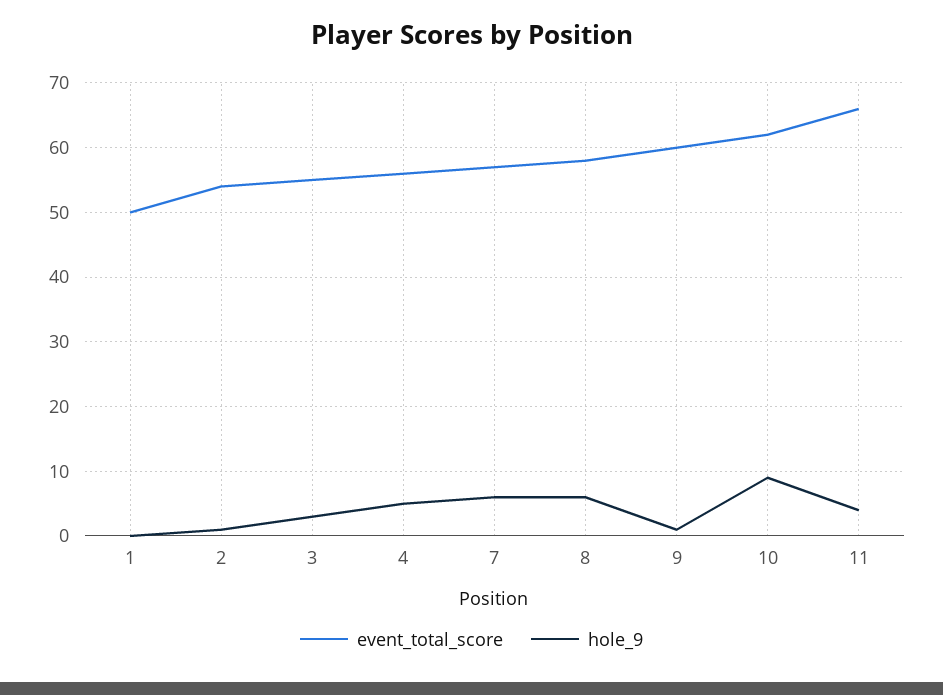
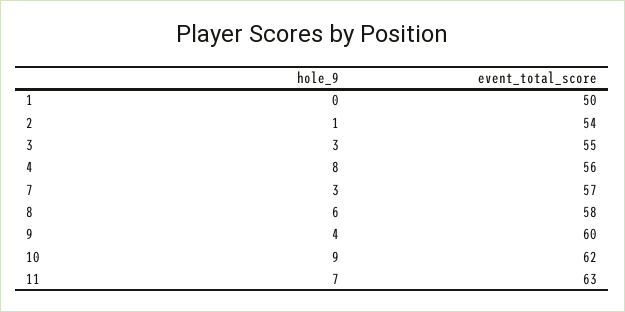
  {
    "event_total_score": {
      "1": 50,
      "2": 54,
      "3": 55,
      "4": 56,
      "7": 57,
      "8": 58,
      "9": 60,
      "10": 62,
-     "11": 66
+     "11": 63
    },
    "hole_9": {
      "1": 0,
      "2": 1,
      "3": 3,
-     "4": 5,
+     "4": 8,
-     "7": 6,
+     "7": 3,
      "8": 6,
-     "9": 1,
+     "9": 4,
      "10": 9,
-     "11": 4
+     "11": 7
    }
  }

